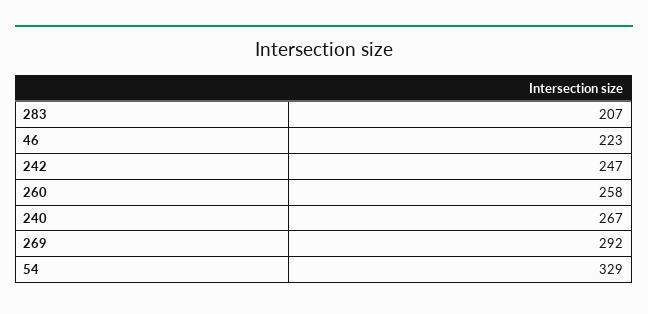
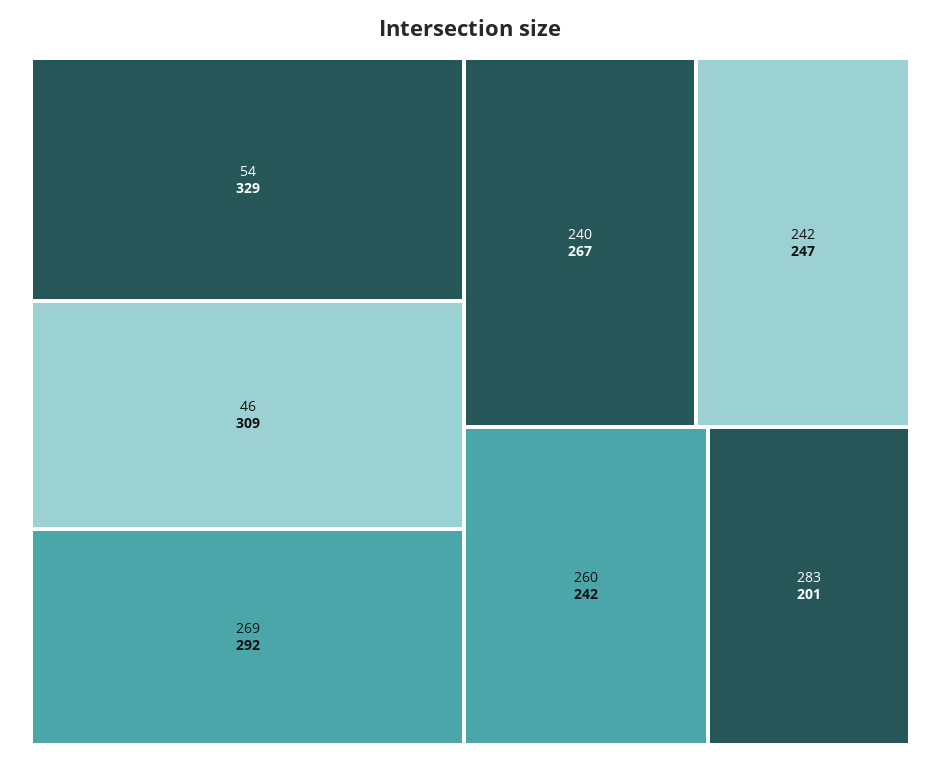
  {
-   "283": 207,
+   "283": 201,
-   "46": 223,
+   "46": 309,
    "242": 247,
-   "260": 258,
+   "260": 242,
    "240": 267,
    "269": 292,
    "54": 329
  }

